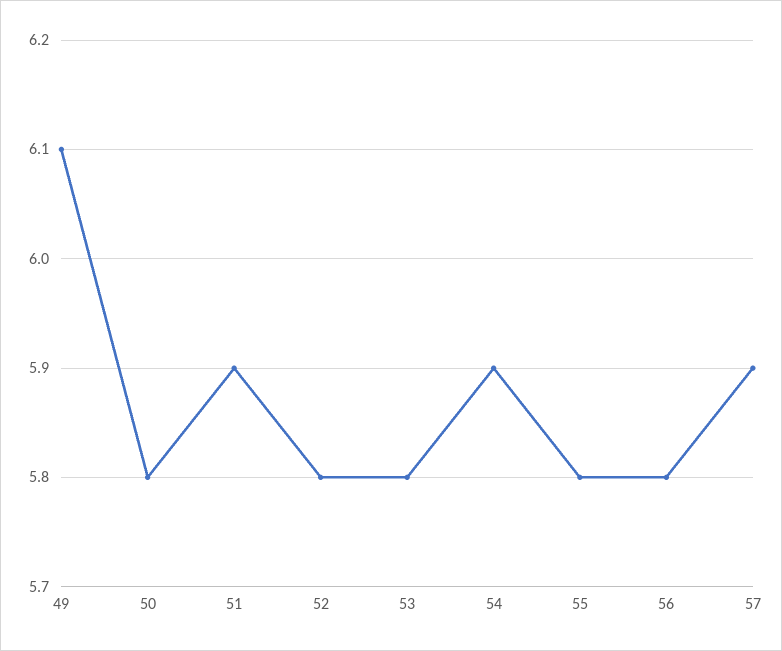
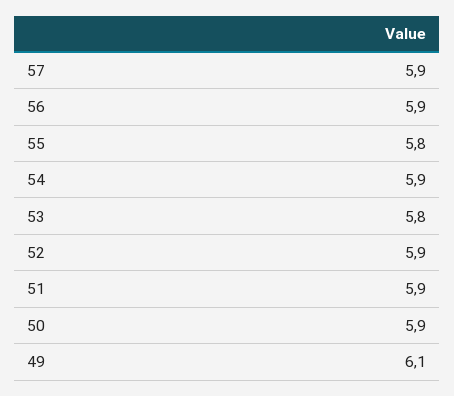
  {
    "49": 6.1,
-   "50": 5.8,
+   "50": 5.9,
    "51": 5.9,
-   "52": 5.8,
+   "52": 5.9,
    "53": 5.8,
    "54": 5.9,
    "55": 5.8,
-   "56": 5.8,
+   "56": 5.9,
    "57": 5.9
  }

